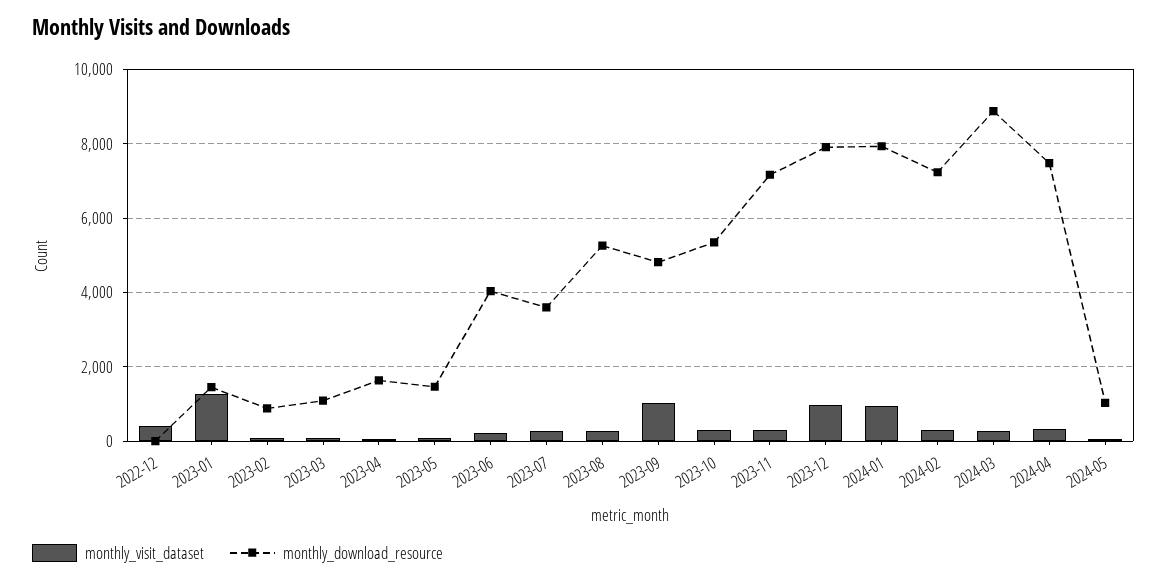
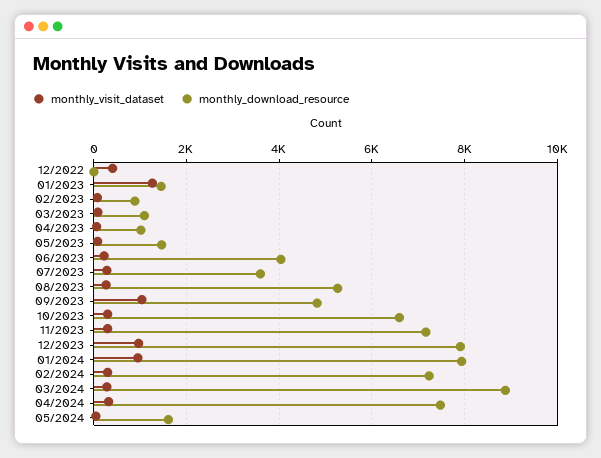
  {
    "monthly_visit_dataset": {
      "2022-12": 400,
      "2023-01": 1200,
      "2023-02": 0,
      "2023-03": 0,
      "2023-04": 0,
      "2023-05": 0,
      "2023-06": 200,
      "2023-07": 200,
      "2023-08": 200,
      "2023-09": 1000,
      "2023-10": 400,
      "2023-11": 400,
      "2023-12": 1000,
      "2024-01": 1000,
      "2024-02": 400,
      "2024-03": 200,
      "2024-04": 400,
      "2024-05": 0
    },
    "monthly_download_resource": {
      "2022-12": 0,
      "2023-01": 1400,
      "2023-02": 800,
      "2023-03": 1000,
-     "2023-04": 1600,
+     "2023-04": 1000,
      "2023-05": 1400,
      "2023-06": 4000,
      "2023-07": 3600,
      "2023-08": 5200,
      "2023-09": 4800,
-     "2023-10": 5400,
+     "2023-10": 6600,
      "2023-11": 7200,
      "2023-12": 8000,
      "2024-01": 8000,
      "2024-02": 7200,
      "2024-03": 8800,
      "2024-04": 7400,
-     "2024-05": 1000
+     "2024-05": 1600
    }
  }

